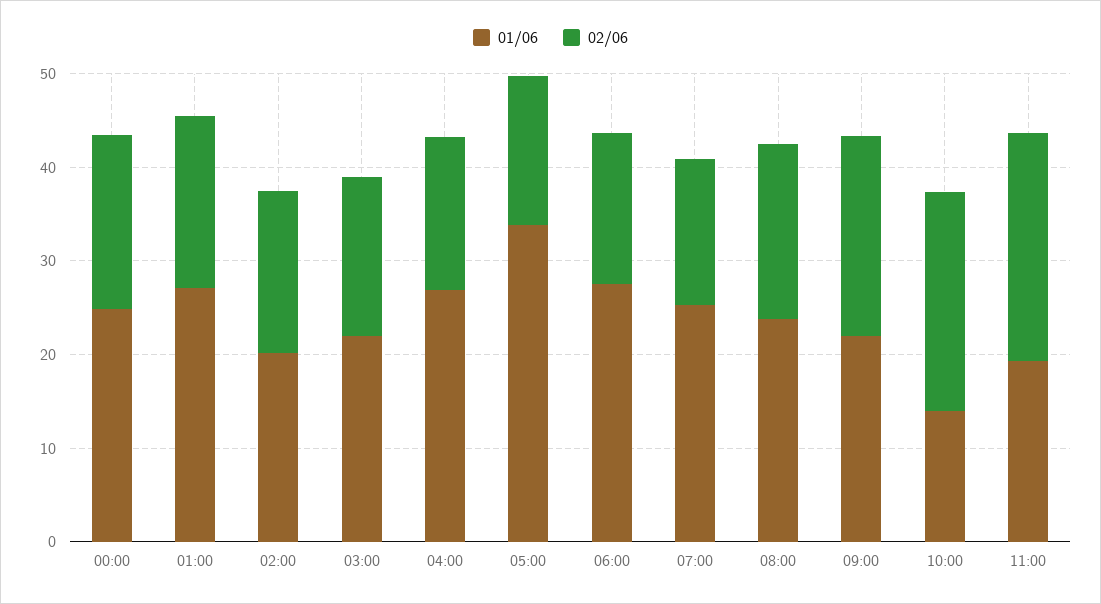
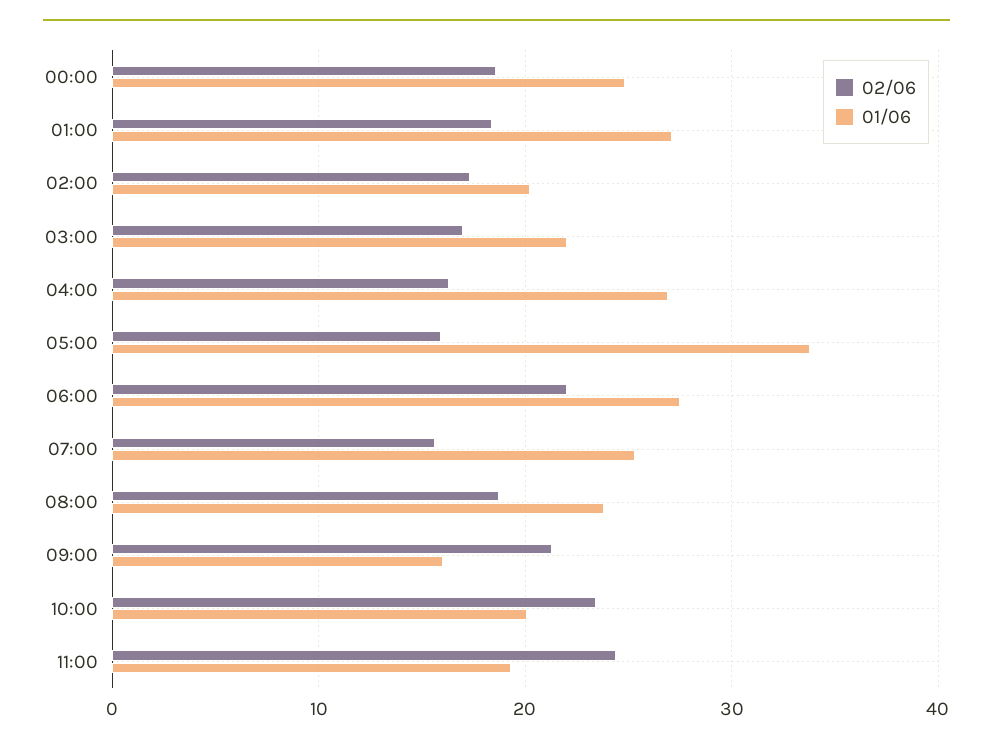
  {
    "01/06": {
      "00:00": 25,
      "01:00": 27,
      "02:00": 20,
      "03:00": 22,
      "04:00": 27,
      "05:00": 34,
      "06:00": 28,
      "07:00": 25,
      "08:00": 24,
-     "09:00": 22,
+     "09:00": 16,
-     "10:00": 14,
+     "10:00": 20,
      "11:00": 19
    },
    "02/06": {
      "00:00": 19,
      "01:00": 18,
      "02:00": 17,
      "03:00": 17,
      "04:00": 16,
      "05:00": 16,
-     "06:00": 16,
+     "06:00": 22,
      "07:00": 16,
      "08:00": 19,
      "09:00": 21,
      "10:00": 23,
      "11:00": 24
    }
  }

